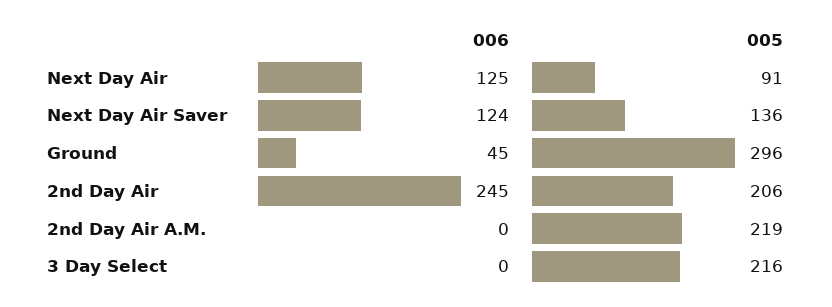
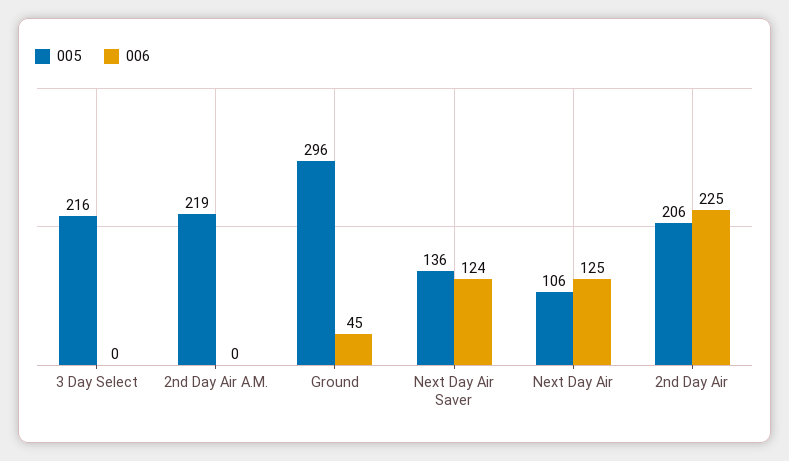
  {
    "006": {
      "Next Day Air": 125,
      "Next Day Air Saver": 124,
      "Ground": 45,
-     "2nd Day Air": 245,
+     "2nd Day Air": 225,
      "2nd Day Air A.M.": 0,
      "3 Day Select": 0
    },
    "005": {
-     "Next Day Air": 91,
+     "Next Day Air": 106,
      "Next Day Air Saver": 136,
      "Ground": 296,
      "2nd Day Air": 206,
      "2nd Day Air A.M.": 219,
      "3 Day Select": 216
    }
  }

